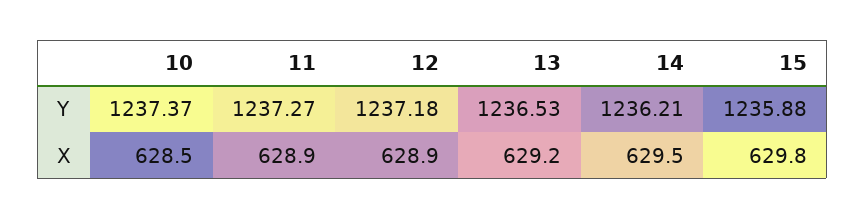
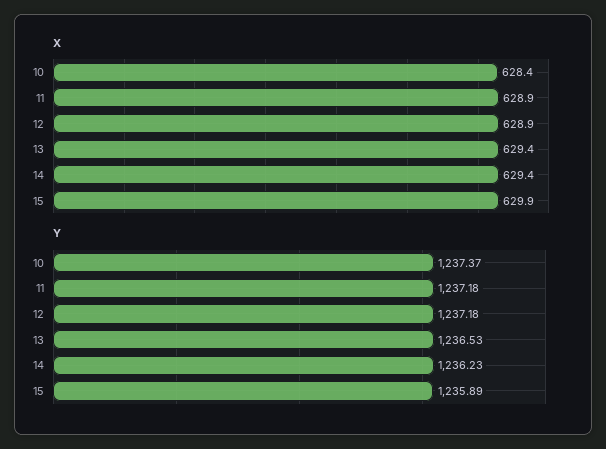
  {
    "Y": {
      "10": 1237.37,
-     "11": 1237.27,
+     "11": 1237.18,
      "12": 1237.18,
      "13": 1236.53,
-     "14": 1236.21,
+     "14": 1236.23,
-     "15": 1235.88
+     "15": 1235.89
    },
    "X": {
-     "10": 628.5,
+     "10": 628.4,
      "11": 628.9,
      "12": 628.9,
-     "13": 629.2,
+     "13": 629.4,
-     "14": 629.5,
+     "14": 629.4,
-     "15": 629.8
+     "15": 629.9
    }
  }

